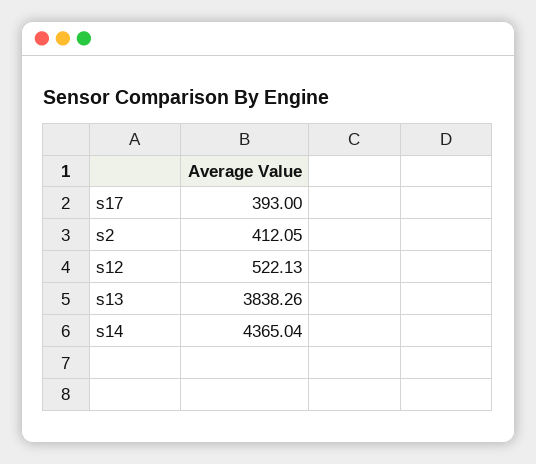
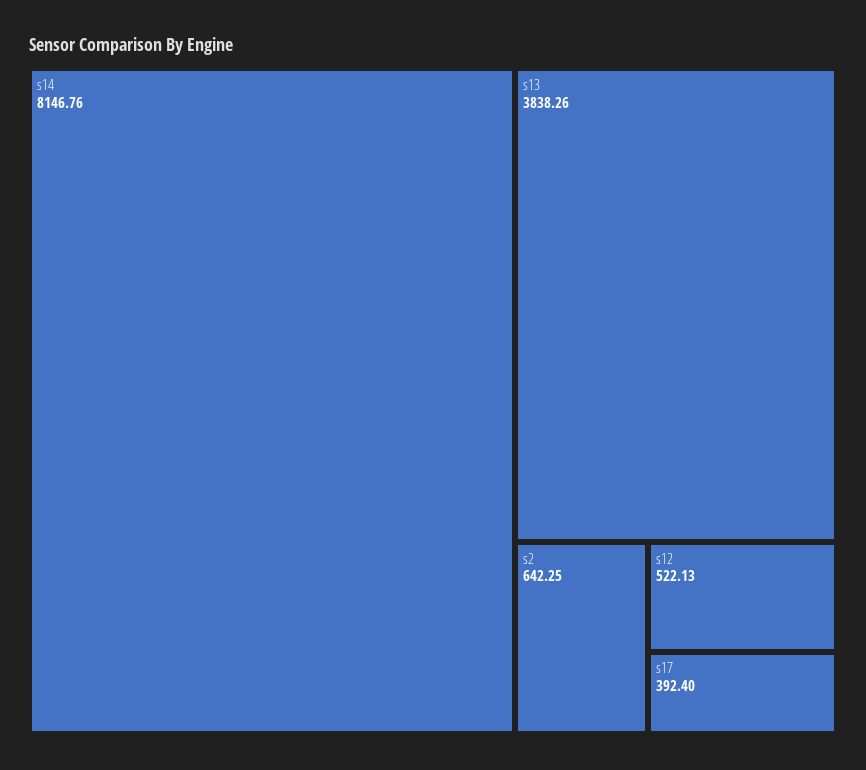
  {
-   "s17": 393,
+   "s17": 392.4,
-   "s2": 412.05,
+   "s2": 642.25,
    "s12": 522.13,
    "s13": 3838.26,
-   "s14": 4365.04
+   "s14": 8146.76
  }

